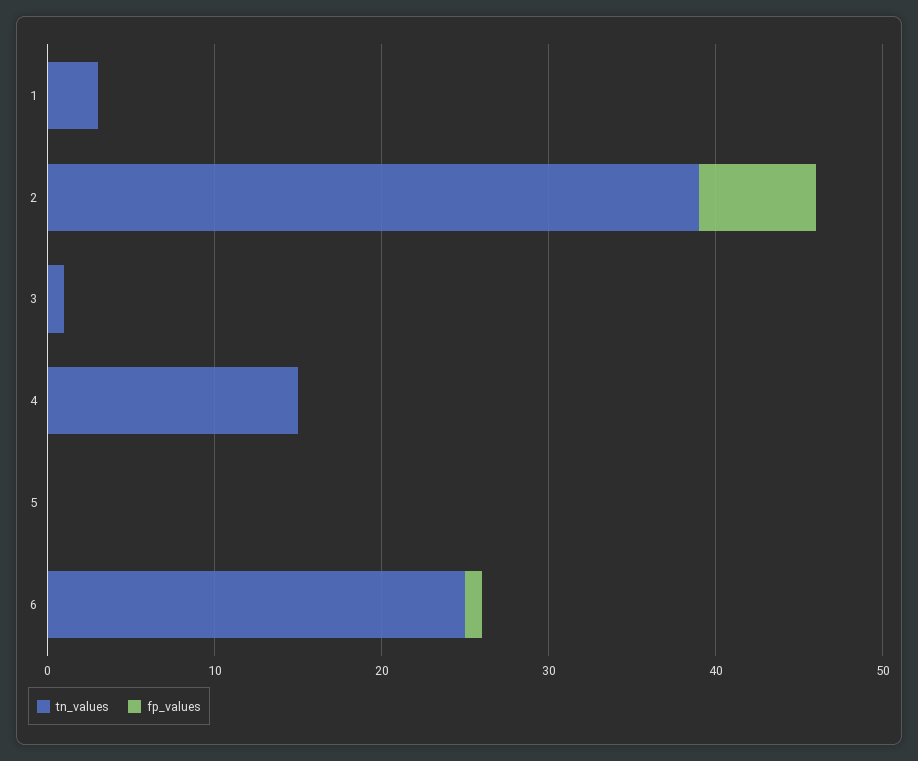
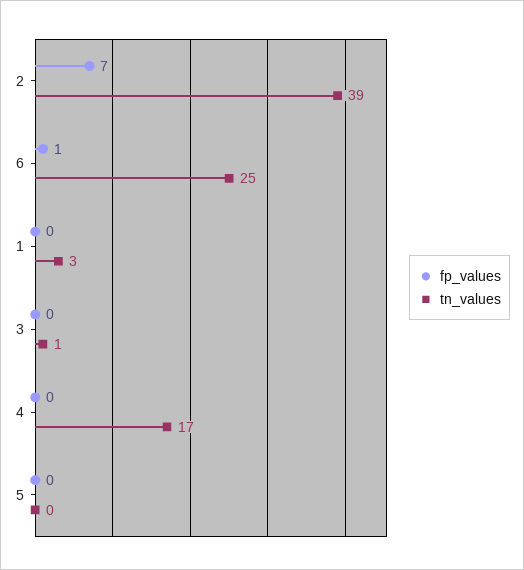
  {
    "tn_values": {
      "1": 3,
      "2": 39,
      "3": 1,
-     "4": 15,
+     "4": 17,
      "5": 0,
      "6": 25
    },
    "fp_values": {
      "1": 0,
      "2": 7,
      "3": 0,
      "4": 0,
      "5": 0,
      "6": 1
    }
  }

